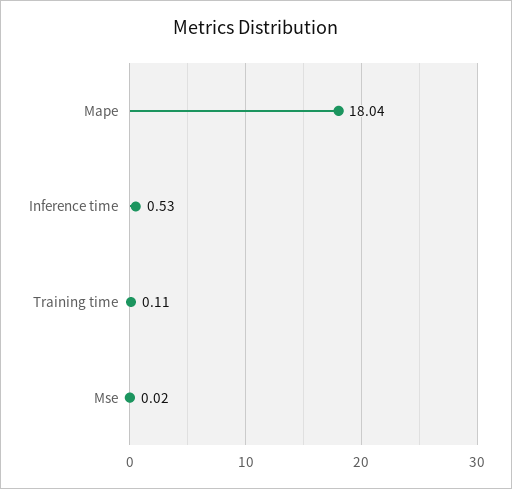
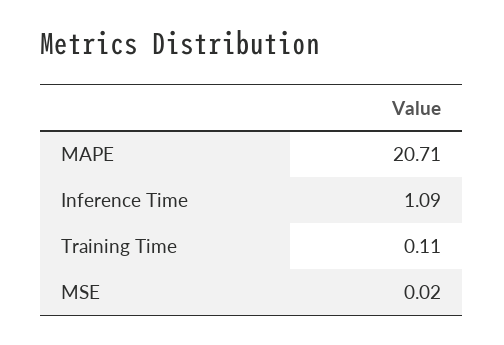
  {
-   "Mape": 18.04,
+   "Mape": 20.71,
-   "Inference time": 0.53,
+   "Inference time": 1.09,
    "Training time": 0.11,
    "Mse": 0.02
  }

